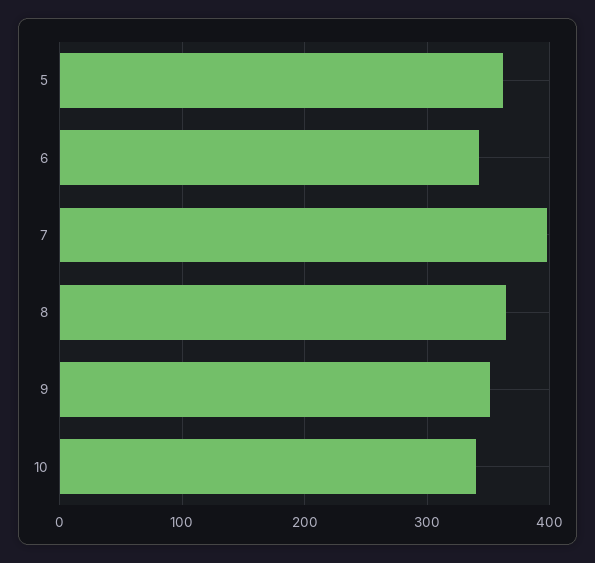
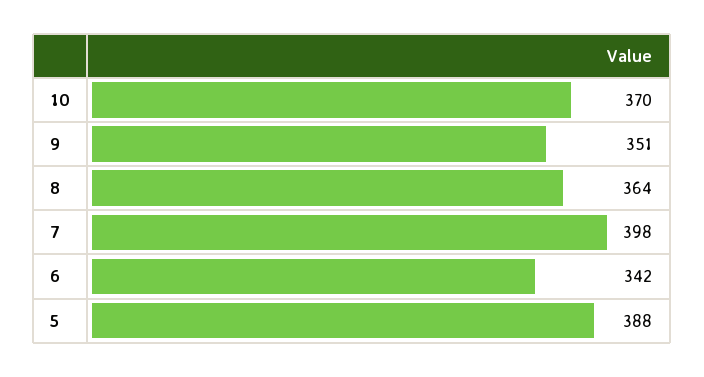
  {
-   "5": 360,
+   "5": 388,
    "6": 342,
    "7": 398,
    "8": 364,
    "9": 351,
-   "10": 340
+   "10": 370
  }

